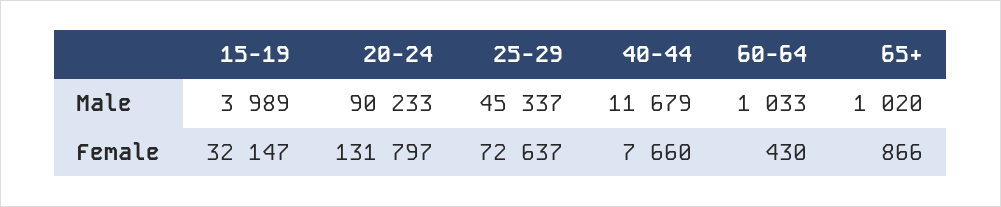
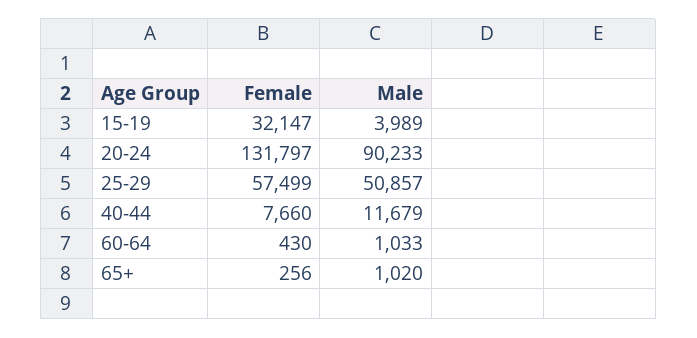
  {
    "15-19": {
      "Male": 3989,
      "Female": 32147
    },
    "20-24": {
      "Male": 90233,
      "Female": 131797
    },
    "25-29": {
-     "Male": 45337,
+     "Male": 50857,
-     "Female": 72637
+     "Female": 57499
    },
    "40-44": {
      "Male": 11679,
      "Female": 7660
    },
    "60-64": {
      "Male": 1033,
      "Female": 430
    },
    "65+": {
      "Male": 1020,
-     "Female": 866
+     "Female": 256
    }
  }

